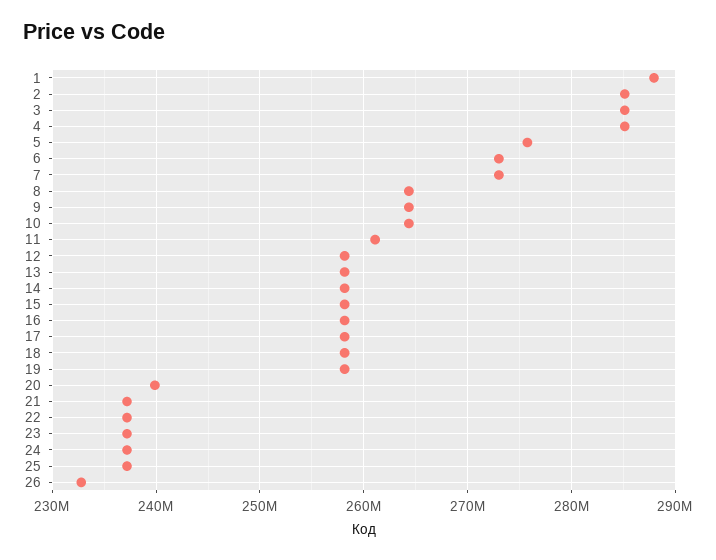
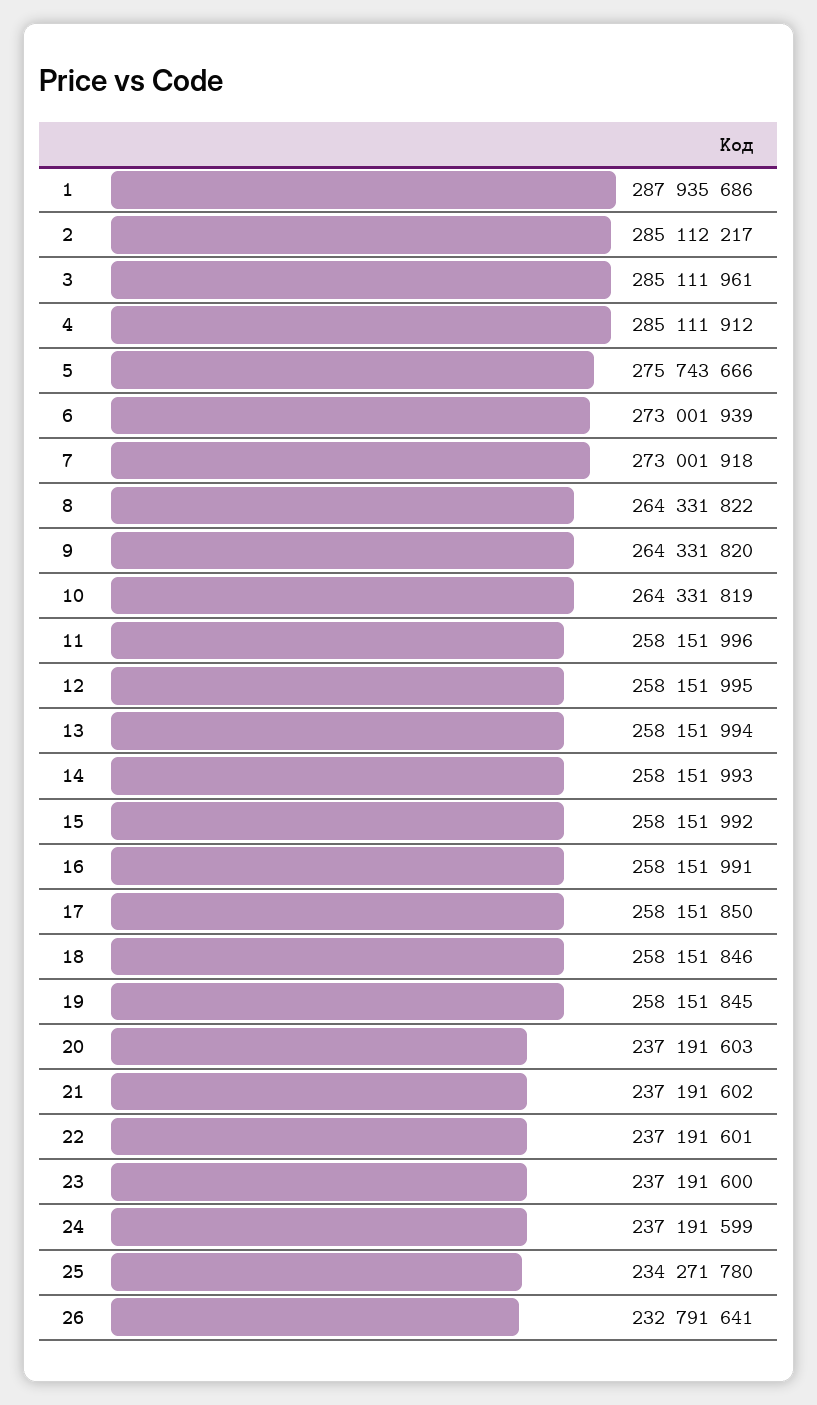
  {
    "1": 287935686,
    "2": 285112217,
    "3": 285111961,
    "4": 285111912,
    "5": 275743666,
    "6": 273001939,
    "7": 273001918,
    "8": 264331822,
    "9": 264331820,
    "10": 264331819,
-   "11": 261000000,
+   "11": 258151996,
    "12": 258151995,
    "13": 258151994,
    "14": 258151993,
    "15": 258151992,
    "16": 258151991,
    "17": 258151850,
    "18": 258151846,
    "19": 258151845,
-   "20": 240000000,
+   "20": 237191603,
    "21": 237191602,
    "22": 237191601,
    "23": 237191600,
    "24": 237191599,
-   "25": 237000000,
+   "25": 234271780,
    "26": 232791641
  }

